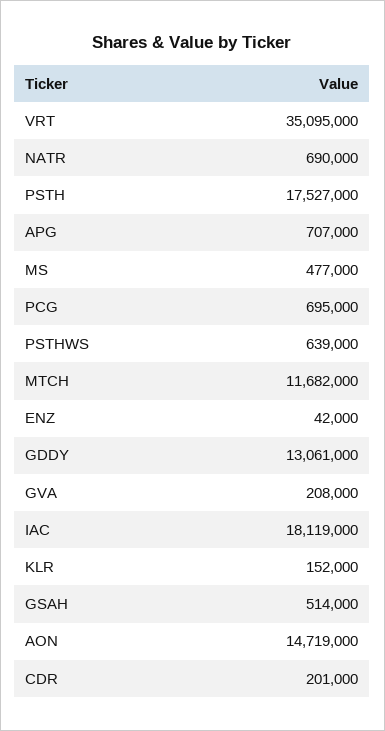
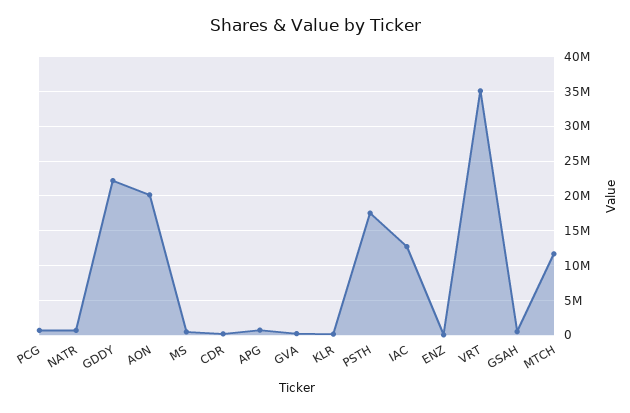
  {
    "VRT": 35095000,
    "NATR": 690000,
    "PSTH": 17527000,
    "APG": 707000,
    "MS": 477000,
    "PCG": 695000,
-   "PSTHWS": 639000,
    "MTCH": 11682000,
    "ENZ": 42000,
-   "GDDY": 13061000,
+   "GDDY": 22000000,
    "GVA": 208000,
-   "IAC": 18119000,
+   "IAC": 13000000,
    "KLR": 152000,
    "GSAH": 514000,
-   "AON": 14719000,
+   "AON": 20000000,
    "CDR": 201000
  }

